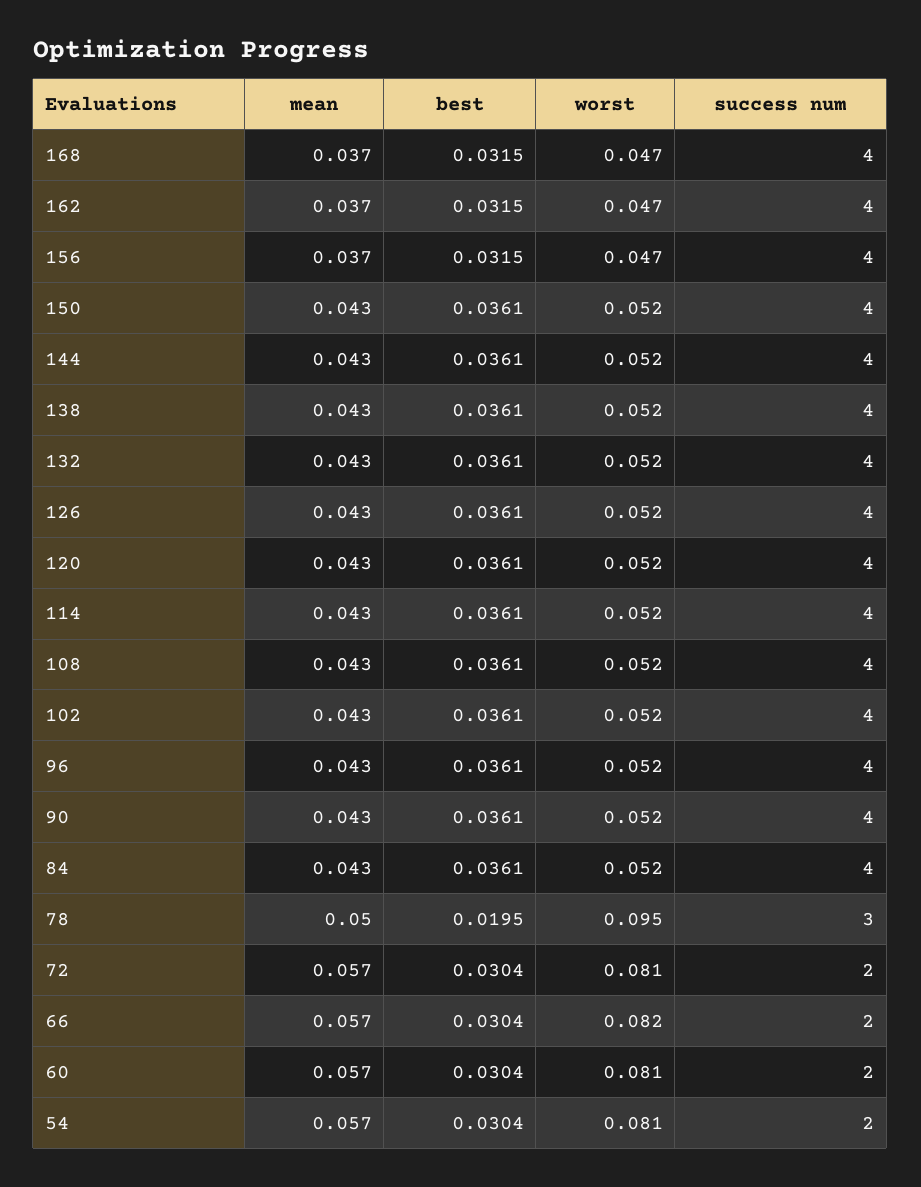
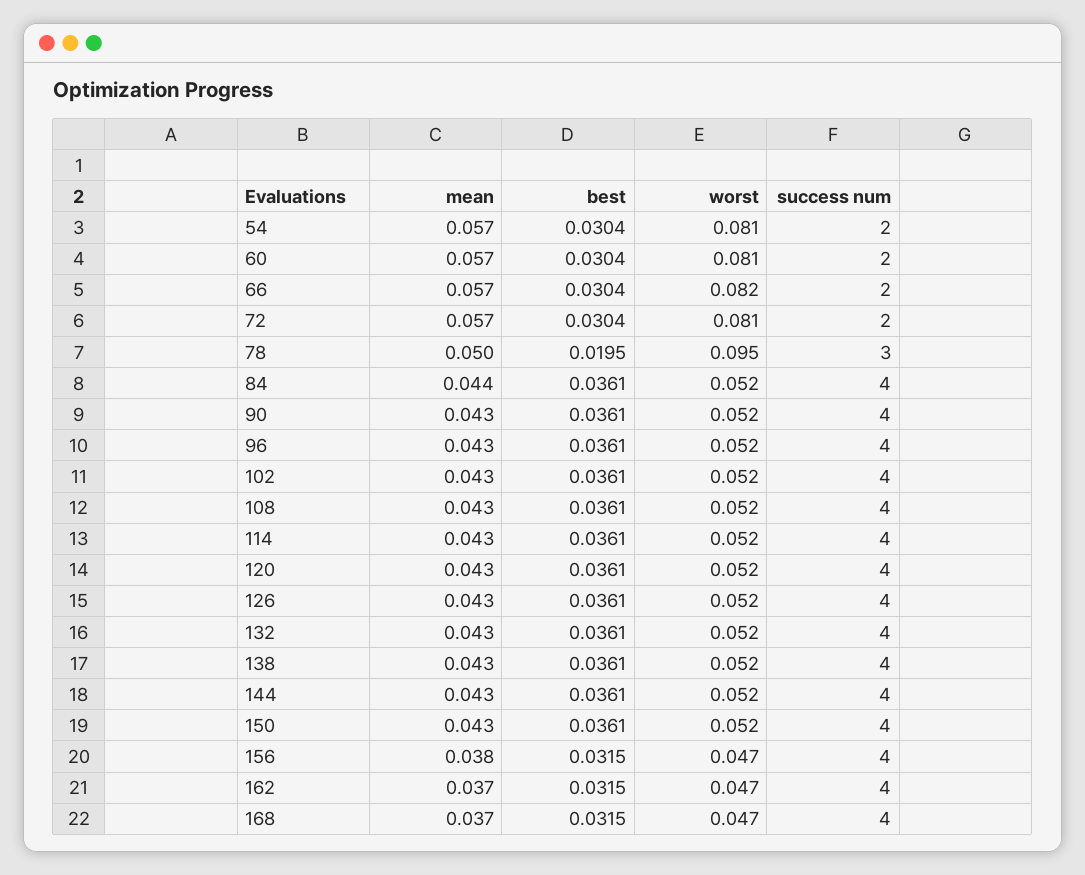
  {
    "mean": {
      "168": 0.037,
      "162": 0.037,
-     "156": 0.037,
+     "156": 0.038,
      "150": 0.043,
      "144": 0.043,
      "138": 0.043,
      "132": 0.043,
      "126": 0.043,
      "120": 0.043,
      "114": 0.043,
      "108": 0.043,
      "102": 0.043,
      "96": 0.043,
      "90": 0.043,
-     "84": 0.043,
+     "84": 0.044,
      "78": 0.05,
      "72": 0.057,
      "66": 0.057,
      "60": 0.057,
      "54": 0.057
    },
    "best": {
      "168": 0.0315,
      "162": 0.0315,
      "156": 0.0315,
      "150": 0.0361,
      "144": 0.0361,
      "138": 0.0361,
      "132": 0.0361,
      "126": 0.0361,
      "120": 0.0361,
      "114": 0.0361,
      "108": 0.0361,
      "102": 0.0361,
      "96": 0.0361,
      "90": 0.0361,
      "84": 0.0361,
      "78": 0.0195,
      "72": 0.0304,
      "66": 0.0304,
      "60": 0.0304,
      "54": 0.0304
    },
    "worst": {
      "168": 0.047,
      "162": 0.047,
      "156": 0.047,
      "150": 0.052,
      "144": 0.052,
      "138": 0.052,
      "132": 0.052,
      "126": 0.052,
      "120": 0.052,
      "114": 0.052,
      "108": 0.052,
      "102": 0.052,
      "96": 0.052,
      "90": 0.052,
      "84": 0.052,
      "78": 0.095,
      "72": 0.081,
      "66": 0.082,
      "60": 0.081,
      "54": 0.081
    },
    "success num": {
      "168": 4,
      "162": 4,
      "156": 4,
      "150": 4,
      "144": 4,
      "138": 4,
      "132": 4,
      "126": 4,
      "120": 4,
      "114": 4,
      "108": 4,
      "102": 4,
      "96": 4,
      "90": 4,
      "84": 4,
      "78": 3,
      "72": 2,
      "66": 2,
      "60": 2,
      "54": 2
    }
  }

